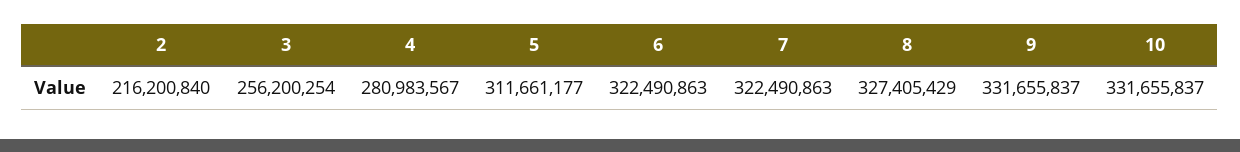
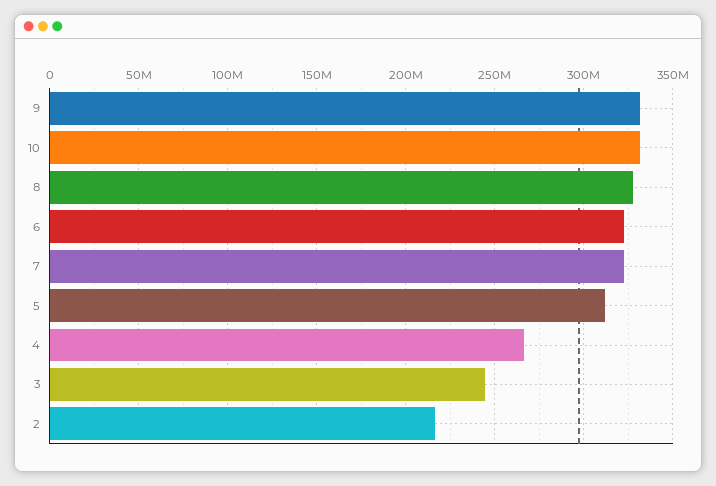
  {
    "2": 216200840,
-   "3": 256200254,
+   "3": 245000000,
-   "4": 280983567,
+   "4": 265000000,
    "5": 311661177,
    "6": 322490863,
    "7": 322490863,
    "8": 327405429,
    "9": 331655837,
    "10": 331655837
  }

